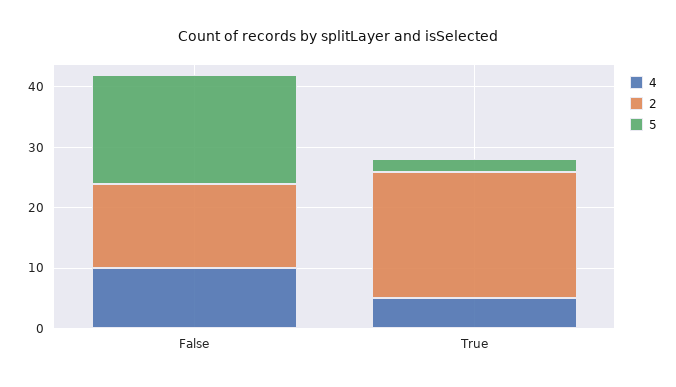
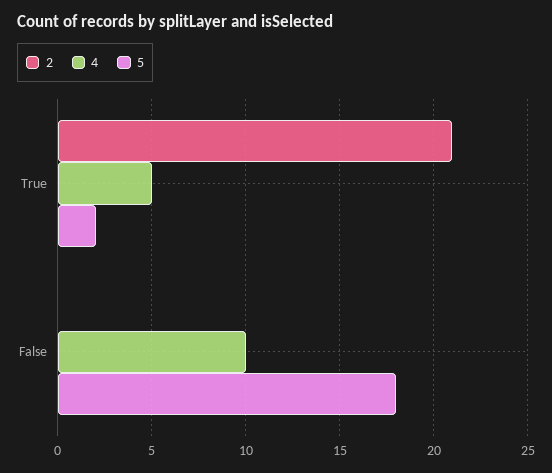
  {
    "4": {
      "False": 10,
      "True": 5
    },
    "2": {
-     "False": 15,
+     "False": 0,
      "True": 21
    },
    "5": {
      "False": 18,
      "True": 2
    }
  }

